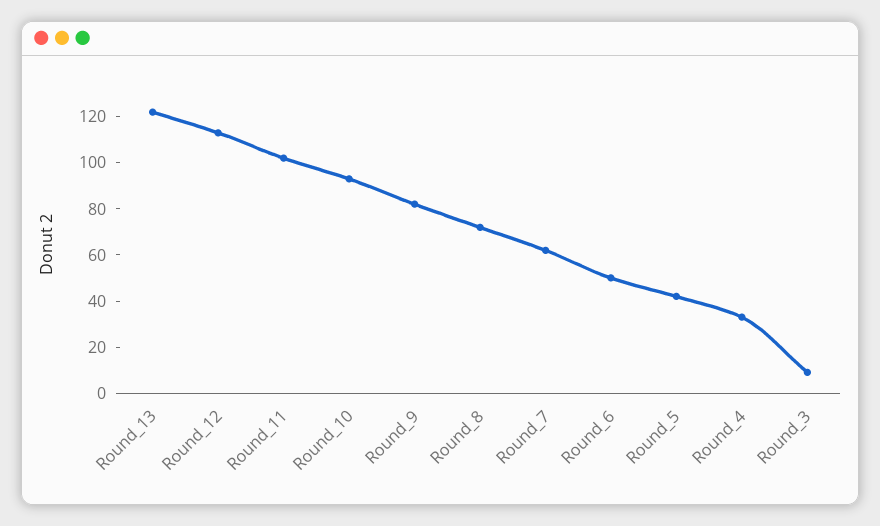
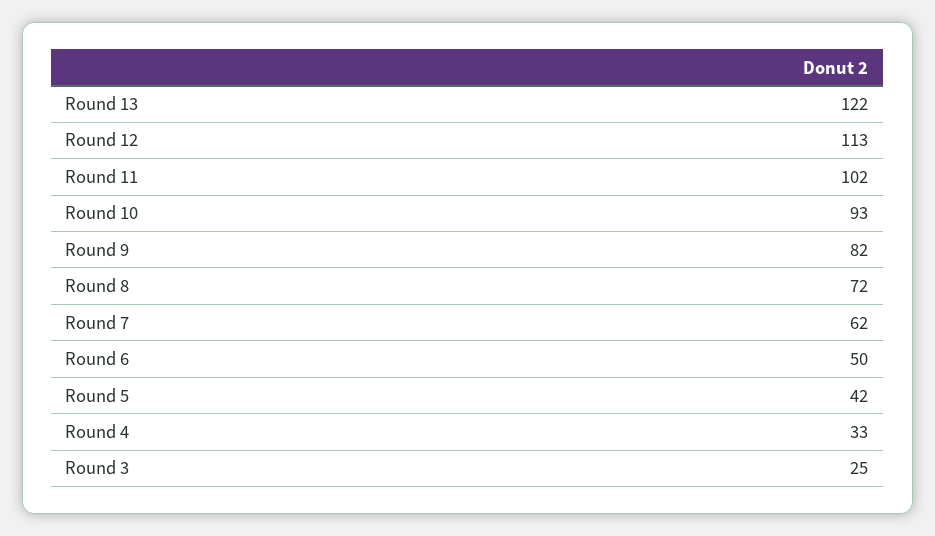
  {
    "Round_13": 122,
    "Round_12": 113,
    "Round_11": 102,
    "Round_10": 93,
    "Round_9": 82,
    "Round_8": 72,
    "Round_7": 62,
    "Round_6": 50,
    "Round_5": 42,
    "Round_4": 33,
-   "Round_3": 10
+   "Round_3": 25
  }

